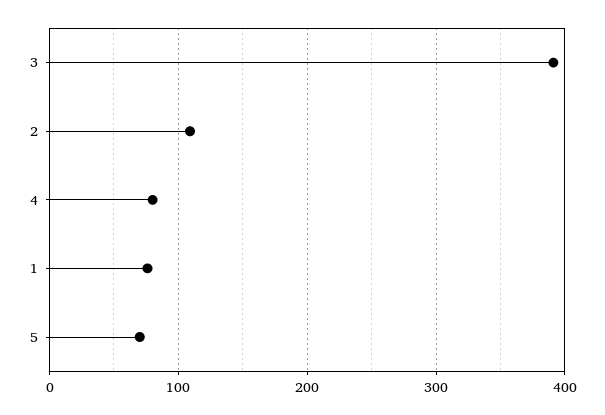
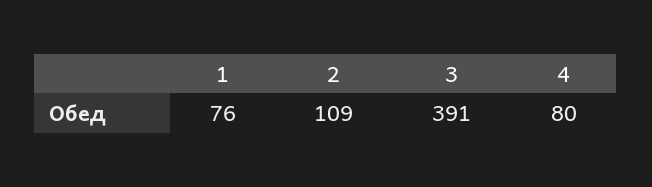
  {
    "3": 391,
    "2": 109,
    "4": 80,
-   "1": 76,
+   "1": 76
-   "5": 70
  }

